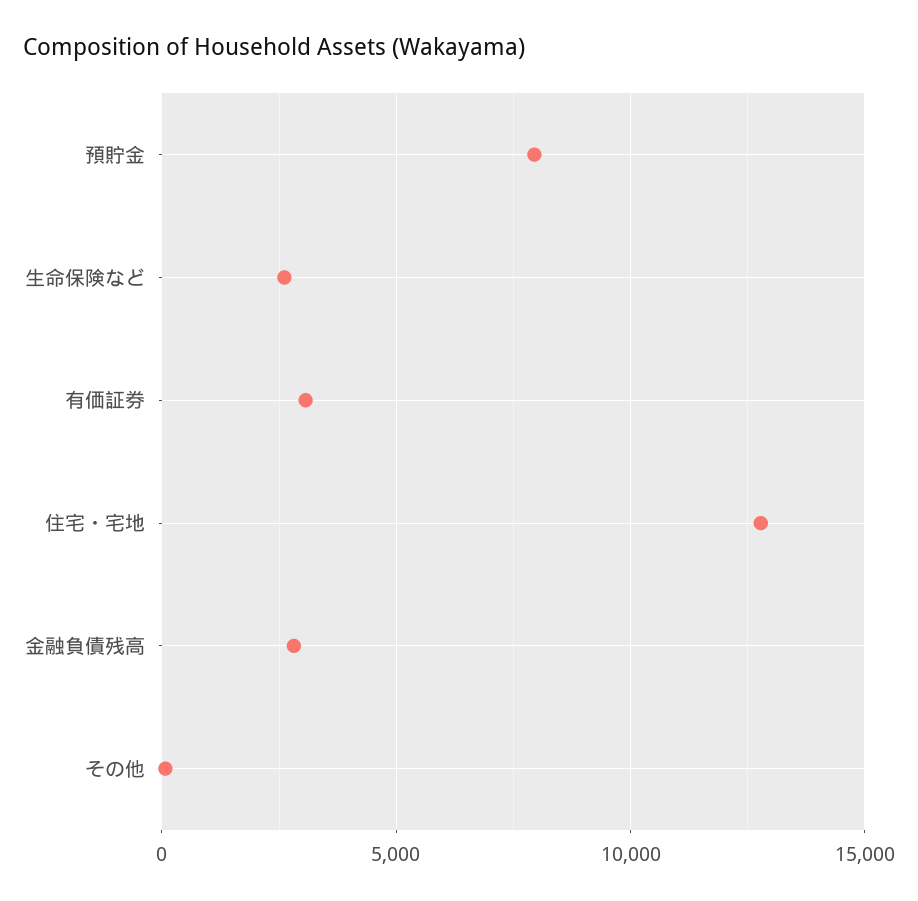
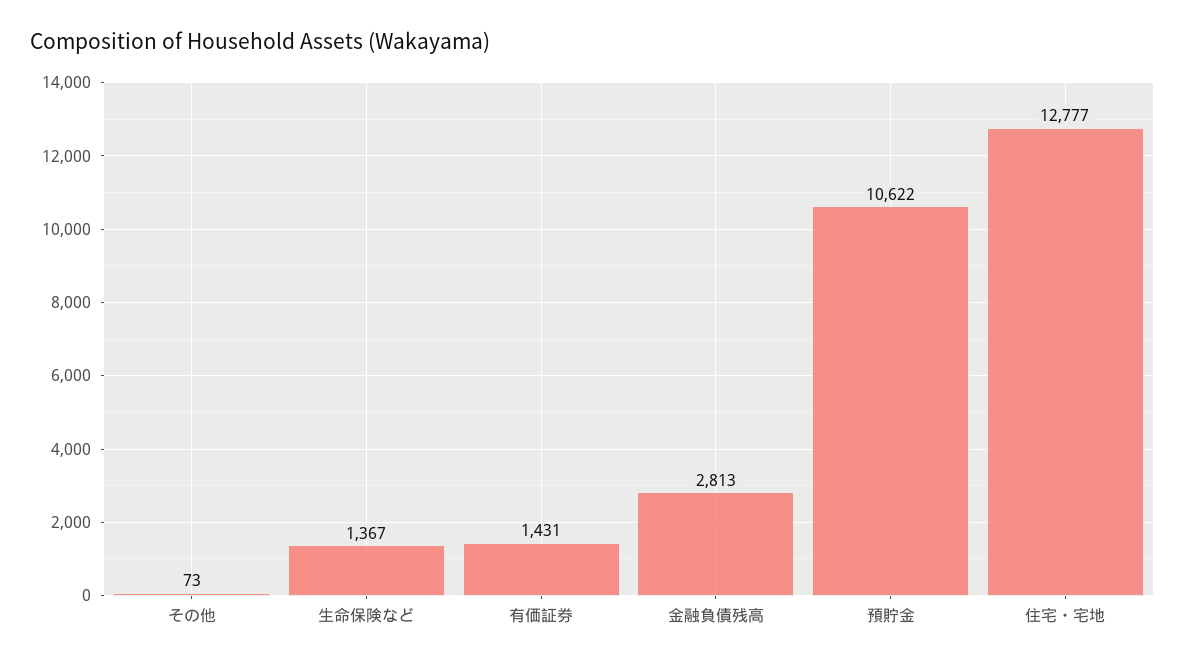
  {
-   "預貯金": 8000,
+   "預貯金": 10622,
-   "生命保険など": 2500,
+   "生命保険など": 1367,
-   "有価証券": 3000,
+   "有価証券": 1431,
    "住宅・宅地": 12777,
    "金融負債残高": 2813,
    "その他": 73
  }

